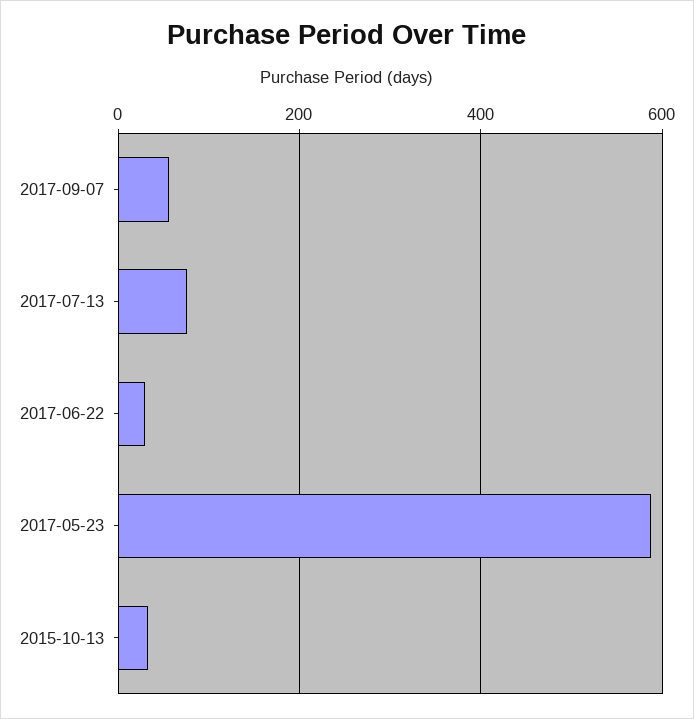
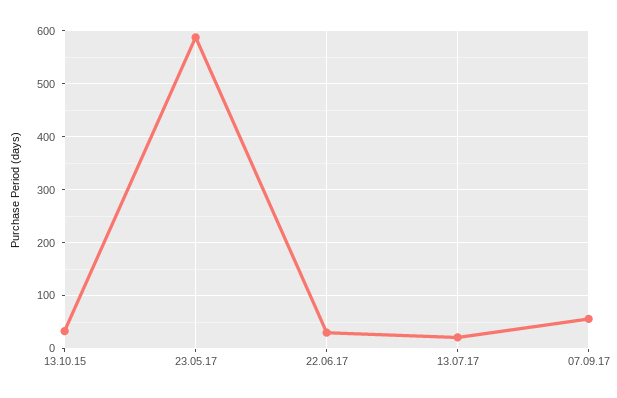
  {
    "2017-09-07": 60,
-   "2017-07-13": 80,
+   "2017-07-13": 20,
    "2017-06-22": 40,
    "2017-05-23": 580,
    "2015-10-13": 40
  }

